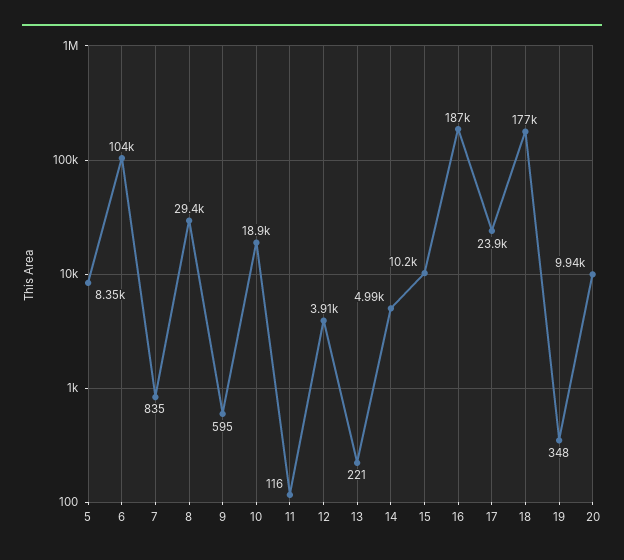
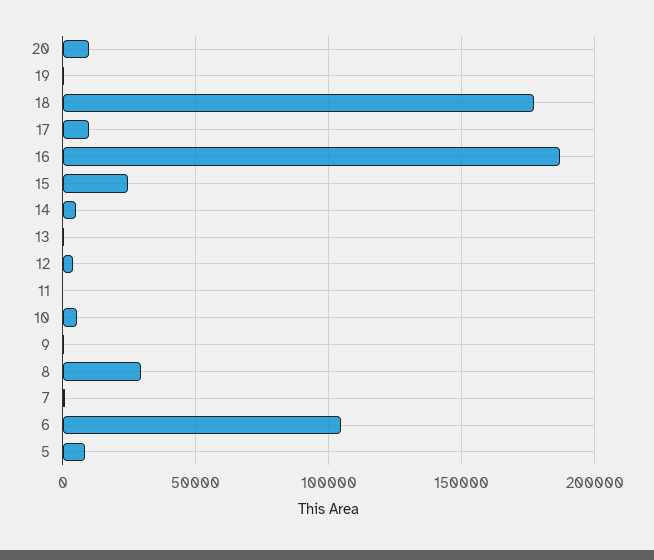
  {
    "5": 8350,
    "6": 104000,
    "7": 835,
    "8": 29400,
    "9": 595,
-   "10": 18900,
+   "10": 5000,
    "11": 116,
    "12": 3910,
    "13": 221,
    "14": 4990,
-   "15": 10200,
+   "15": 25000,
    "16": 187000,
-   "17": 23900,
+   "17": 10000,
    "18": 177000,
    "19": 348,
    "20": 9940
  }

